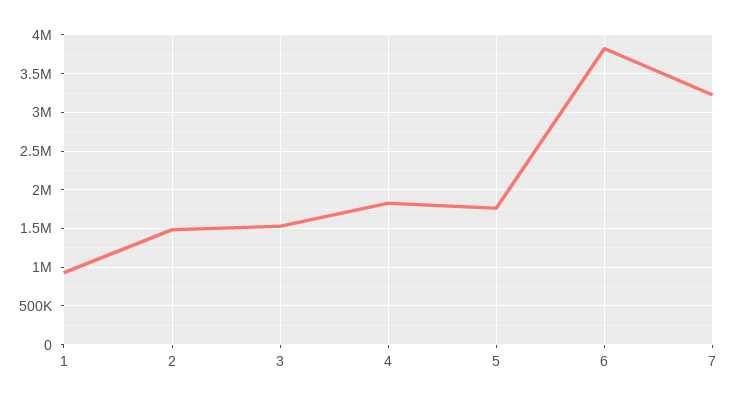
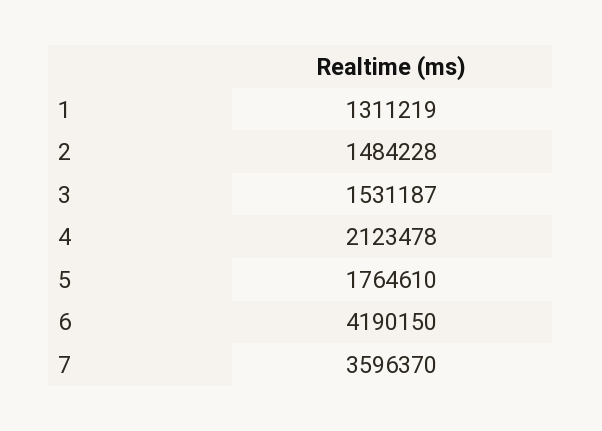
  {
-   "1": 900000,
+   "1": 1311219,
    "2": 1484228,
    "3": 1531187,
-   "4": 1800000,
+   "4": 2123478,
    "5": 1764610,
-   "6": 3800000,
+   "6": 4190150,
-   "7": 3200000
+   "7": 3596370
  }

